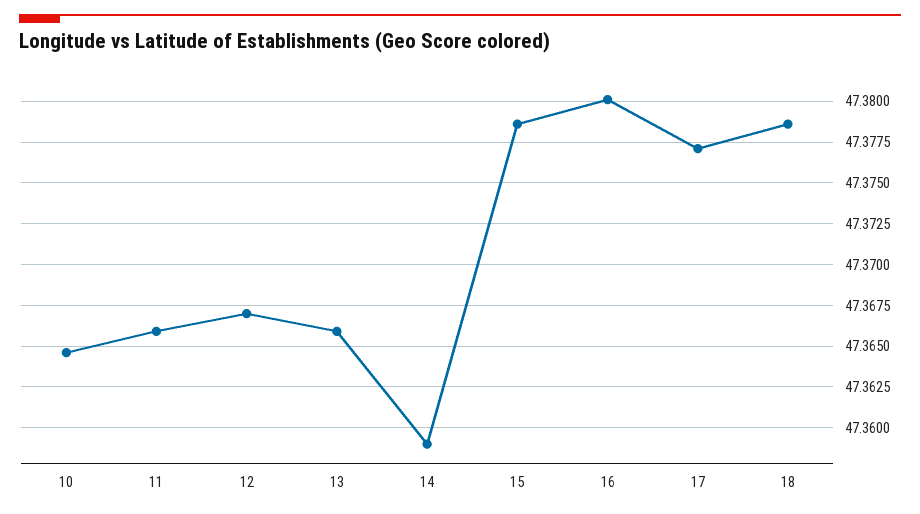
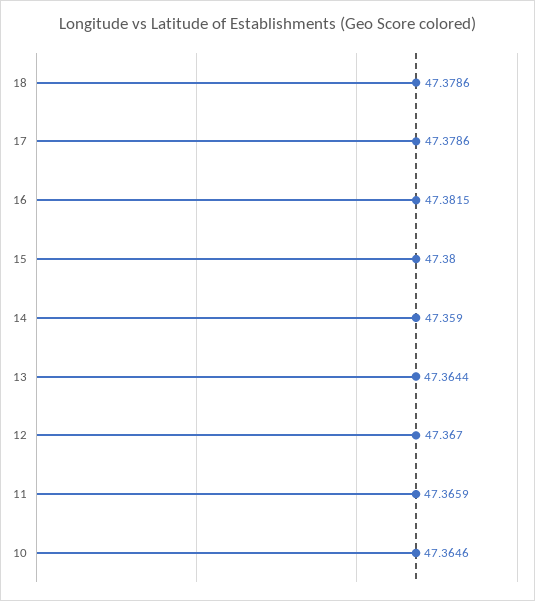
  {
    "10": 47.3646,
    "11": 47.3659,
    "12": 47.367,
-   "13": 47.366,
+   "13": 47.3644,
    "14": 47.359,
-   "15": 47.3785,
+   "15": 47.38,
-   "16": 47.38,
+   "16": 47.3815,
-   "17": 47.377,
+   "17": 47.3786,
    "18": 47.3786
  }

